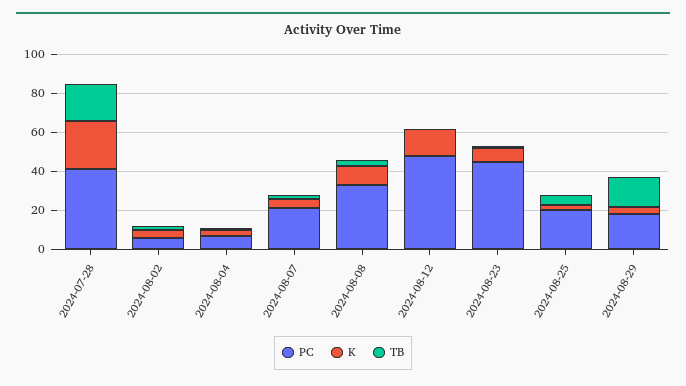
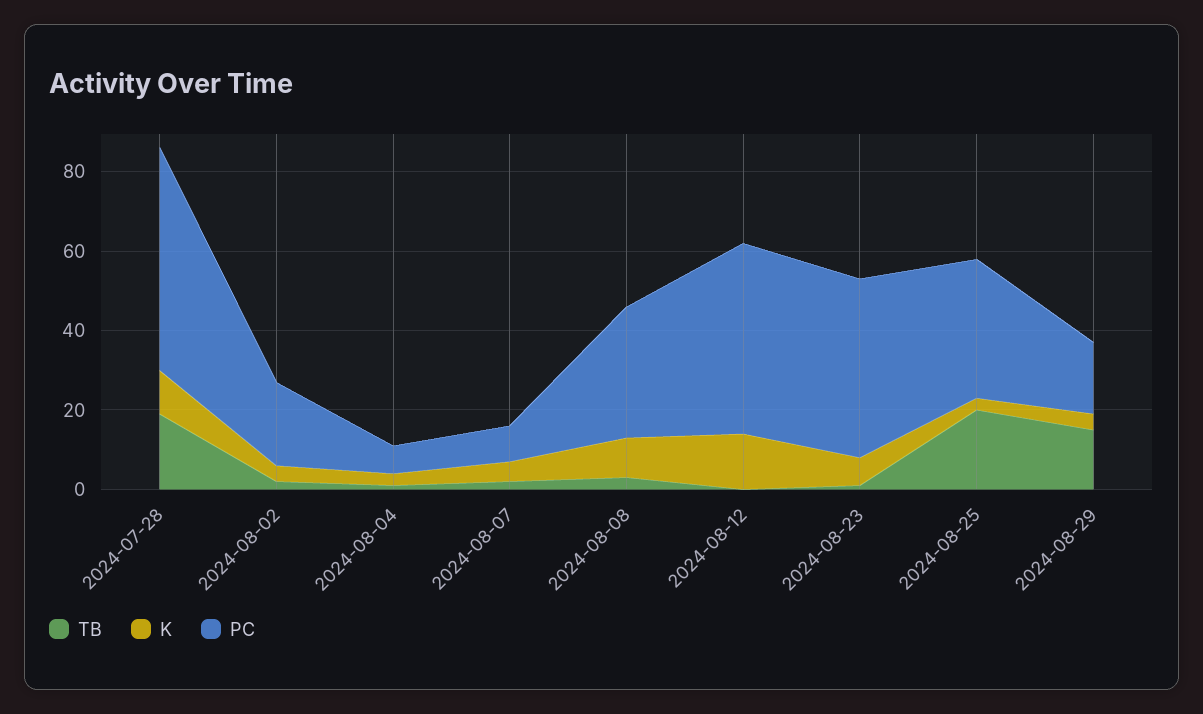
  {
    "PC": {
-     "2024-07-28": 40,
+     "2024-07-28": 55,
-     "2024-08-02": 5,
+     "2024-08-02": 20,
      "2024-08-04": 5,
-     "2024-08-07": 20,
+     "2024-08-07": 10,
      "2024-08-08": 35,
      "2024-08-12": 50,
      "2024-08-23": 45,
-     "2024-08-25": 20,
+     "2024-08-25": 35,
      "2024-08-29": 20
    },
    "K": {
-     "2024-07-28": 25,
+     "2024-07-28": 10,
      "2024-08-02": 5,
      "2024-08-04": 5,
      "2024-08-07": 5,
      "2024-08-08": 10,
      "2024-08-12": 15,
      "2024-08-23": 5,
      "2024-08-25": 5,
      "2024-08-29": 5
    },
    "TB": {
      "2024-07-28": 20,
      "2024-08-02": 0,
      "2024-08-04": 0,
      "2024-08-07": 0,
      "2024-08-08": 5,
      "2024-08-12": 0,
      "2024-08-23": 0,
-     "2024-08-25": 5,
+     "2024-08-25": 20,
      "2024-08-29": 15
    }
  }

